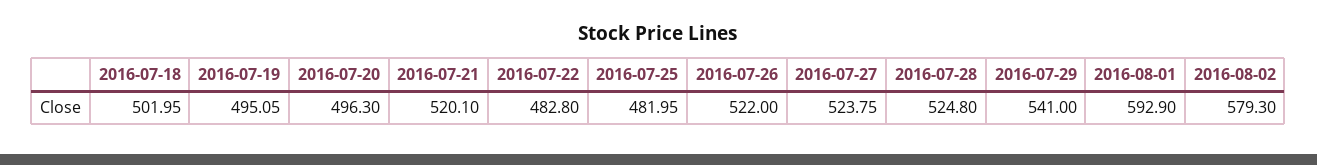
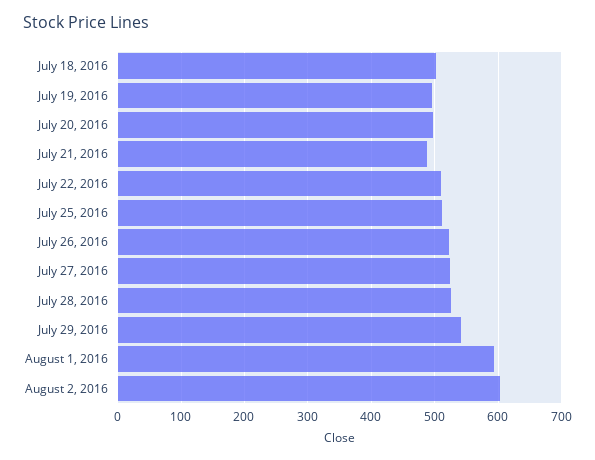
  {
    "2016-07-18": 501.95,
    "2016-07-19": 495.05,
    "2016-07-20": 496.3,
-   "2016-07-21": 520.1,
+   "2016-07-21": 490,
-   "2016-07-22": 482.8,
+   "2016-07-22": 510,
-   "2016-07-25": 481.95,
+   "2016-07-25": 510,
    "2016-07-26": 522,
    "2016-07-27": 523.75,
    "2016-07-28": 524.8,
    "2016-07-29": 541,
    "2016-08-01": 592.9,
-   "2016-08-02": 579.3
+   "2016-08-02": 600
  }

